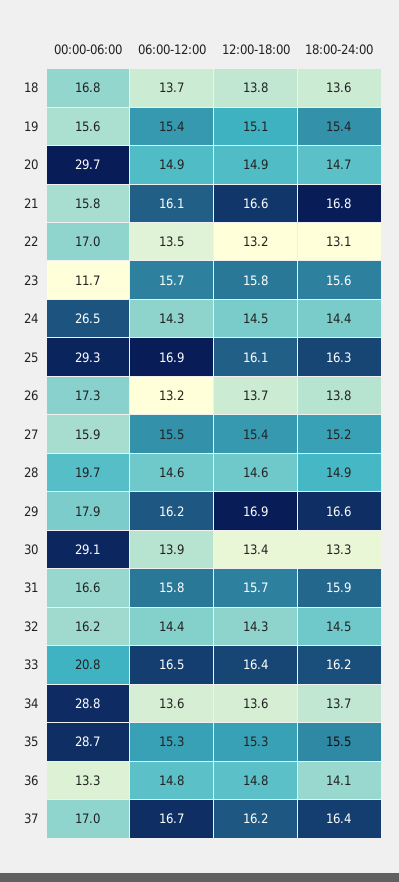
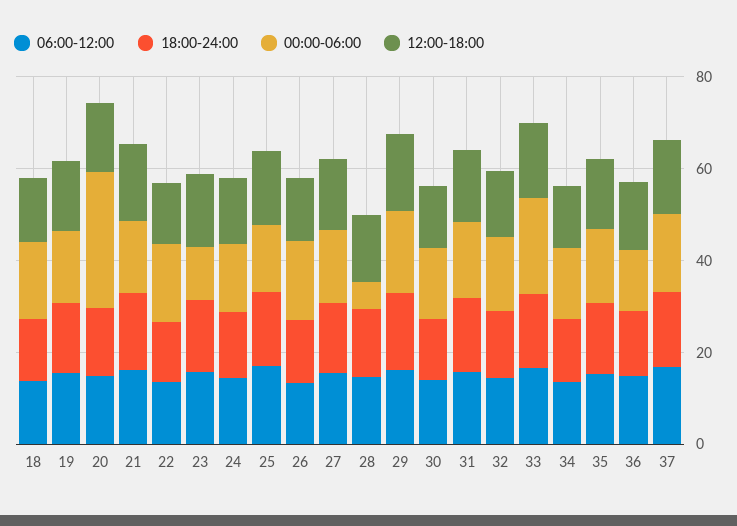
  {
    "00:00-06:00": {
      "18": 16.8,
      "19": 15.6,
      "20": 29.7,
      "21": 15.8,
      "22": 17,
      "23": 11.7,
-     "24": 26.5,
+     "24": 15,
-     "25": 29.3,
+     "25": 15,
      "26": 17.3,
      "27": 15.9,
-     "28": 19.7,
+     "28": 5,
      "29": 17.9,
-     "30": 29.1,
+     "30": 15,
      "31": 16.6,
      "32": 16.2,
      "33": 20.8,
-     "34": 28.8,
+     "34": 15,
-     "35": 28.7,
+     "35": 15,
      "36": 13.3,
      "37": 17
    },
    "06:00-12:00": {
      "18": 13.7,
      "19": 15.4,
      "20": 14.9,
      "21": 16.1,
      "22": 13.5,
      "23": 15.7,
      "24": 14.3,
      "25": 16.9,
      "26": 13.2,
      "27": 15.5,
      "28": 14.6,
      "29": 16.2,
      "30": 13.9,
      "31": 15.8,
      "32": 14.4,
      "33": 16.5,
      "34": 13.6,
      "35": 15.3,
      "36": 14.8,
      "37": 16.7
    },
    "12:00-18:00": {
      "18": 13.8,
      "19": 15.1,
      "20": 14.9,
      "21": 16.6,
      "22": 13.2,
      "23": 15.8,
      "24": 14.5,
      "25": 16.1,
      "26": 13.7,
      "27": 15.4,
      "28": 14.6,
      "29": 16.9,
      "30": 13.4,
      "31": 15.7,
      "32": 14.3,
      "33": 16.4,
      "34": 13.6,
      "35": 15.3,
      "36": 14.8,
      "37": 16.2
    },
    "18:00-24:00": {
      "18": 13.6,
      "19": 15.4,
      "20": 14.7,
      "21": 16.8,
      "22": 13.1,
      "23": 15.6,
      "24": 14.4,
      "25": 16.3,
      "26": 13.8,
      "27": 15.2,
      "28": 14.9,
      "29": 16.6,
      "30": 13.3,
      "31": 15.9,
      "32": 14.5,
      "33": 16.2,
      "34": 13.7,
      "35": 15.5,
      "36": 14.1,
      "37": 16.4
    }
  }

